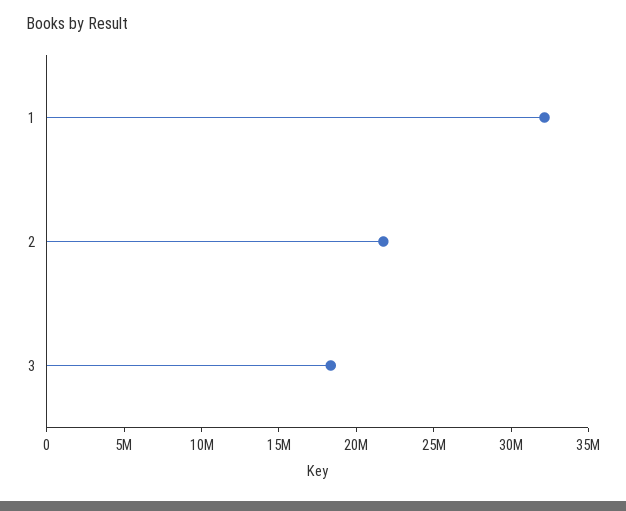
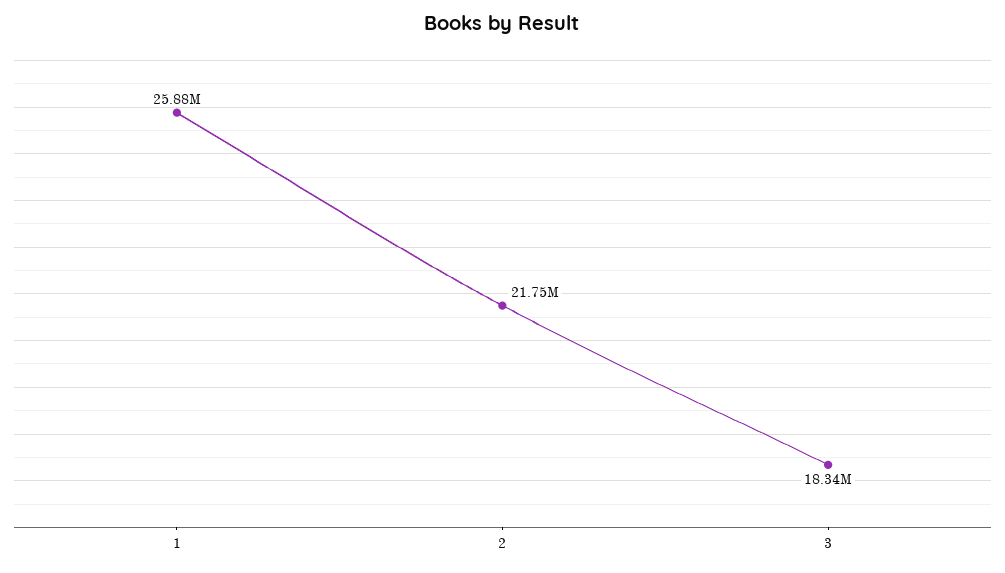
  {
-   "1": 32000000,
+   "1": 25880000,
    "2": 21750000,
    "3": 18340000
  }

